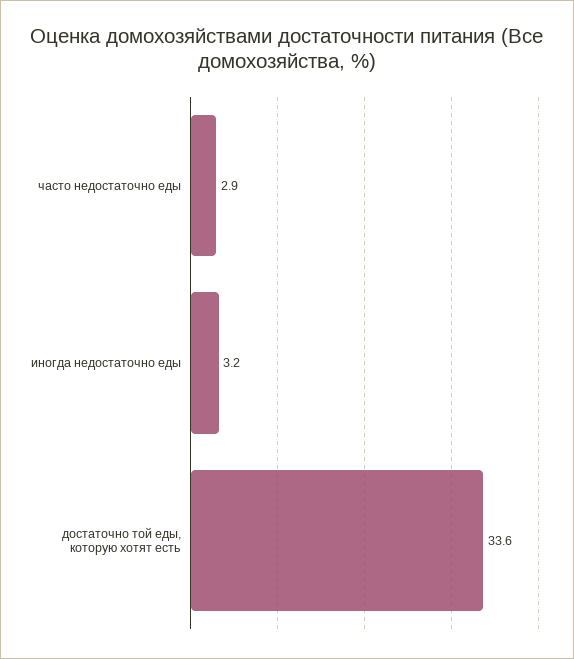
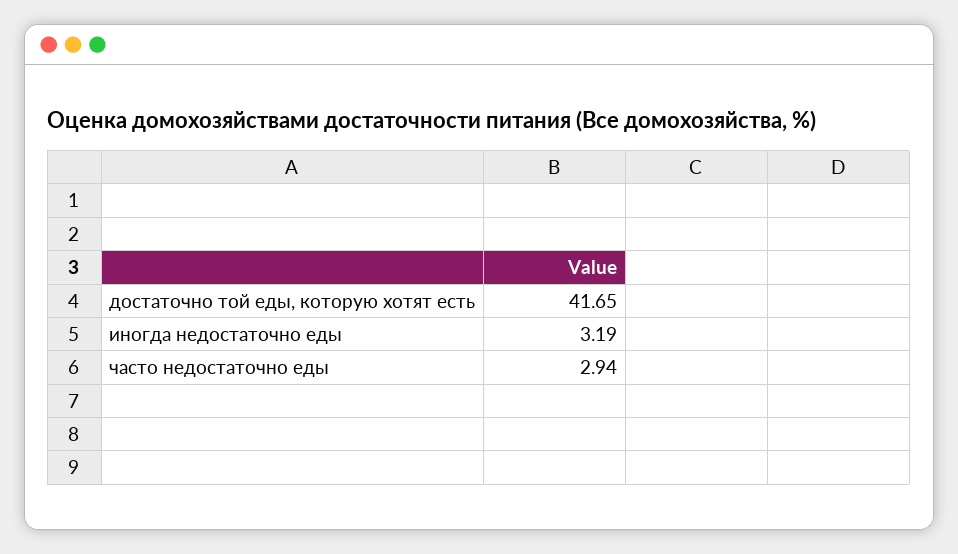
  {
    "часто недостаточно еды": 2.94,
    "иногда недостаточно еды": 3.19,
-   "достаточно той еды, которую хотят есть": 33.6
+   "достаточно той еды, которую хотят есть": 41.65
  }

